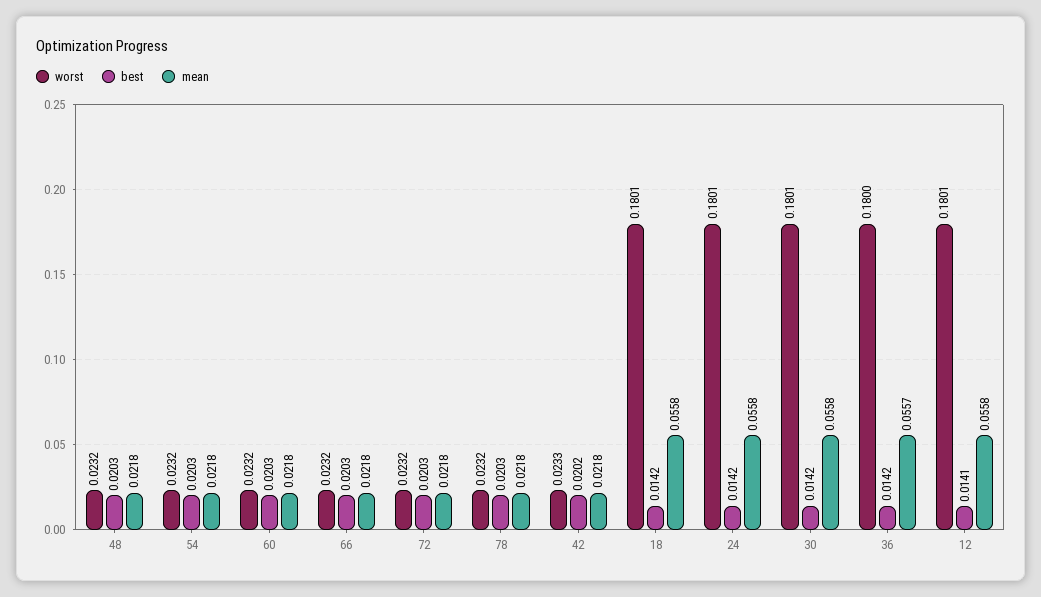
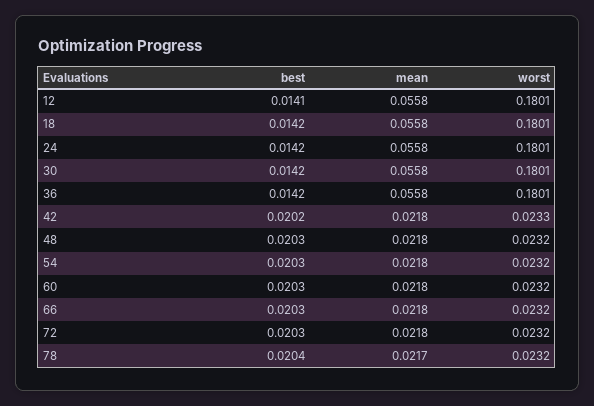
  {
    "worst": {
      "48": 0.0232,
      "54": 0.0232,
      "60": 0.0232,
      "66": 0.0232,
      "72": 0.0232,
      "78": 0.0232,
      "42": 0.0233,
      "18": 0.1801,
      "24": 0.1801,
      "30": 0.1801,
-     "36": 0.18,
+     "36": 0.1801,
      "12": 0.1801
    },
    "best": {
      "48": 0.0203,
      "54": 0.0203,
      "60": 0.0203,
      "66": 0.0203,
      "72": 0.0203,
-     "78": 0.0203,
+     "78": 0.0204,
      "42": 0.0202,
      "18": 0.0142,
      "24": 0.0142,
      "30": 0.0142,
      "36": 0.0142,
      "12": 0.0141
    },
    "mean": {
      "48": 0.0218,
      "54": 0.0218,
      "60": 0.0218,
      "66": 0.0218,
      "72": 0.0218,
-     "78": 0.0218,
+     "78": 0.0217,
      "42": 0.0218,
      "18": 0.0558,
      "24": 0.0558,
      "30": 0.0558,
-     "36": 0.0557,
+     "36": 0.0558,
      "12": 0.0558
    }
  }

